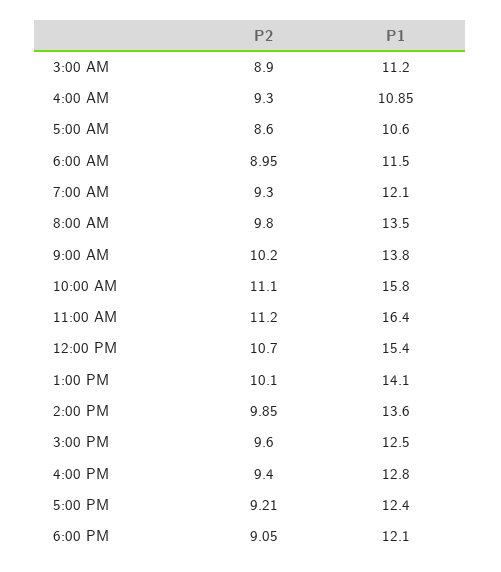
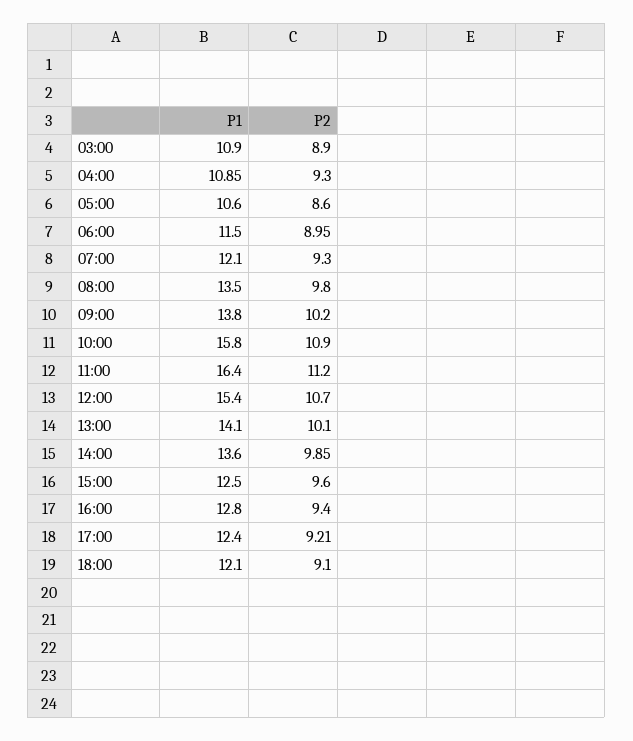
  {
    "P2": {
      "3:00 AM": 8.9,
      "4:00 AM": 9.3,
      "5:00 AM": 8.6,
      "6:00 AM": 8.95,
      "7:00 AM": 9.3,
      "8:00 AM": 9.8,
      "9:00 AM": 10.2,
-     "10:00 AM": 11.1,
+     "10:00 AM": 10.9,
      "11:00 AM": 11.2,
      "12:00 PM": 10.7,
      "1:00 PM": 10.1,
      "2:00 PM": 9.85,
      "3:00 PM": 9.6,
      "4:00 PM": 9.4,
      "5:00 PM": 9.21,
-     "6:00 PM": 9.05
+     "6:00 PM": 9.1
    },
    "P1": {
-     "3:00 AM": 11.2,
+     "3:00 AM": 10.9,
      "4:00 AM": 10.85,
      "5:00 AM": 10.6,
      "6:00 AM": 11.5,
      "7:00 AM": 12.1,
      "8:00 AM": 13.5,
      "9:00 AM": 13.8,
      "10:00 AM": 15.8,
      "11:00 AM": 16.4,
      "12:00 PM": 15.4,
      "1:00 PM": 14.1,
      "2:00 PM": 13.6,
      "3:00 PM": 12.5,
      "4:00 PM": 12.8,
      "5:00 PM": 12.4,
      "6:00 PM": 12.1
    }
  }

